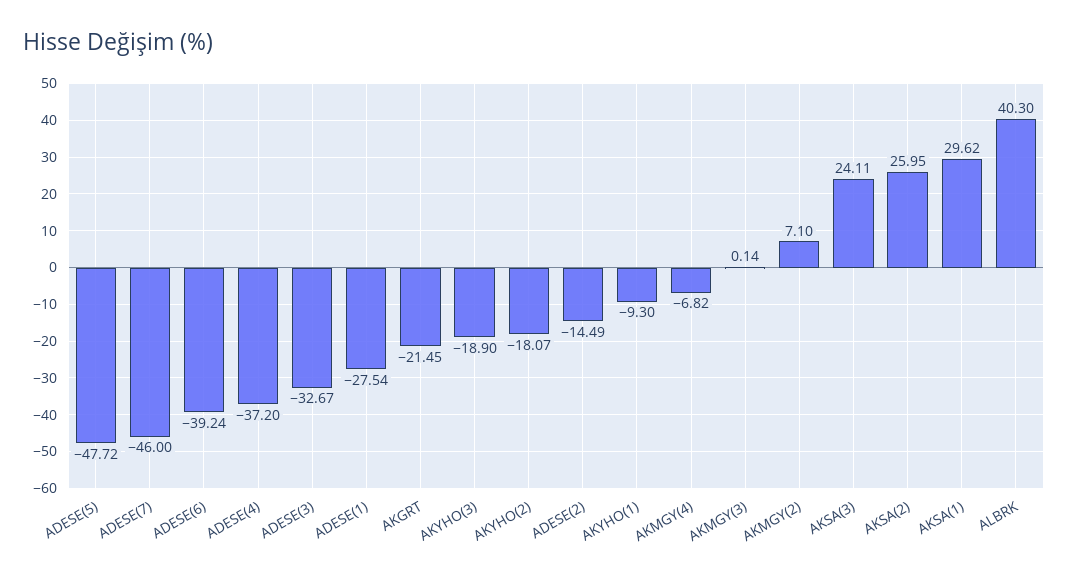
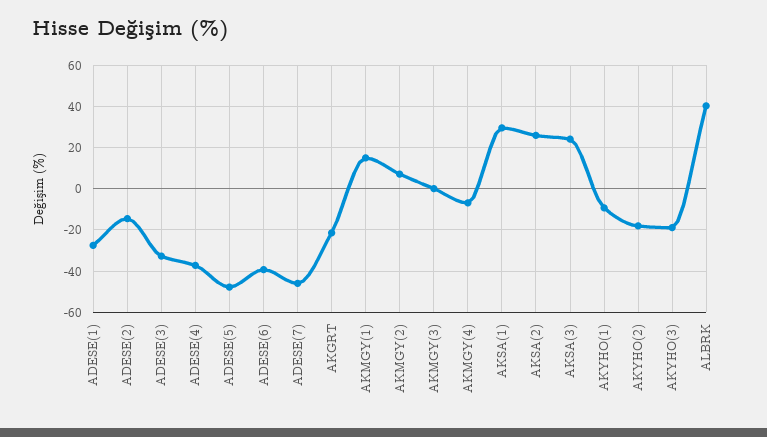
  {
    "ADESE(5)": -47.72,
    "ADESE(7)": -46,
    "ADESE(6)": -39.24,
    "ADESE(4)": -37.2,
    "ADESE(3)": -32.67,
    "ADESE(1)": -27.54,
    "AKGRT": -21.45,
    "AKYHO(3)": -18.9,
    "AKYHO(2)": -18.07,
    "ADESE(2)": -14.49,
    "AKYHO(1)": -9.3,
    "AKMGY(4)": -6.82,
    "AKMGY(3)": 0.14,
    "AKMGY(2)": 7.1,
    "AKSA(3)": 24.11,
    "AKSA(2)": 25.95,
    "AKSA(1)": 29.62,
-   "ALBRK": 40.3
+   "ALBRK": 40.3,
+   "AKMGY(1)": 15
  }

